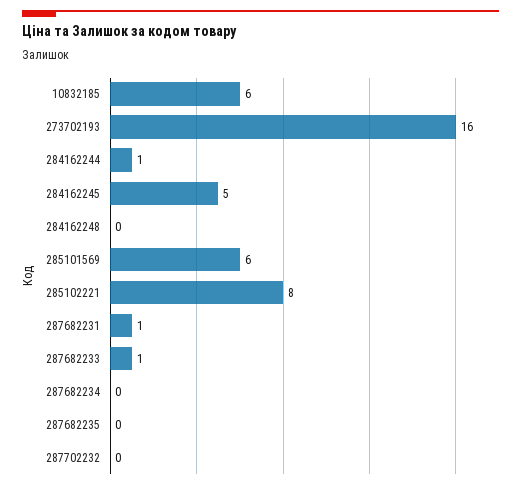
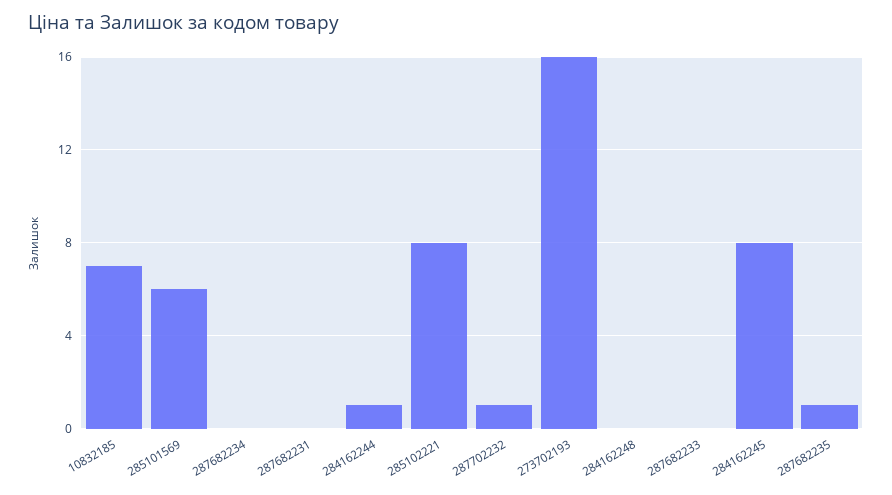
  {
-   "10832185": 6,
+   "10832185": 7,
    "273702193": 16,
    "284162244": 1,
-   "284162245": 5,
+   "284162245": 8,
    "284162248": 0,
    "285101569": 6,
    "285102221": 8,
-   "287682231": 1,
+   "287682231": 0,
-   "287682233": 1,
+   "287682233": 0,
    "287682234": 0,
-   "287682235": 0,
+   "287682235": 1,
-   "287702232": 0
+   "287702232": 1
  }

